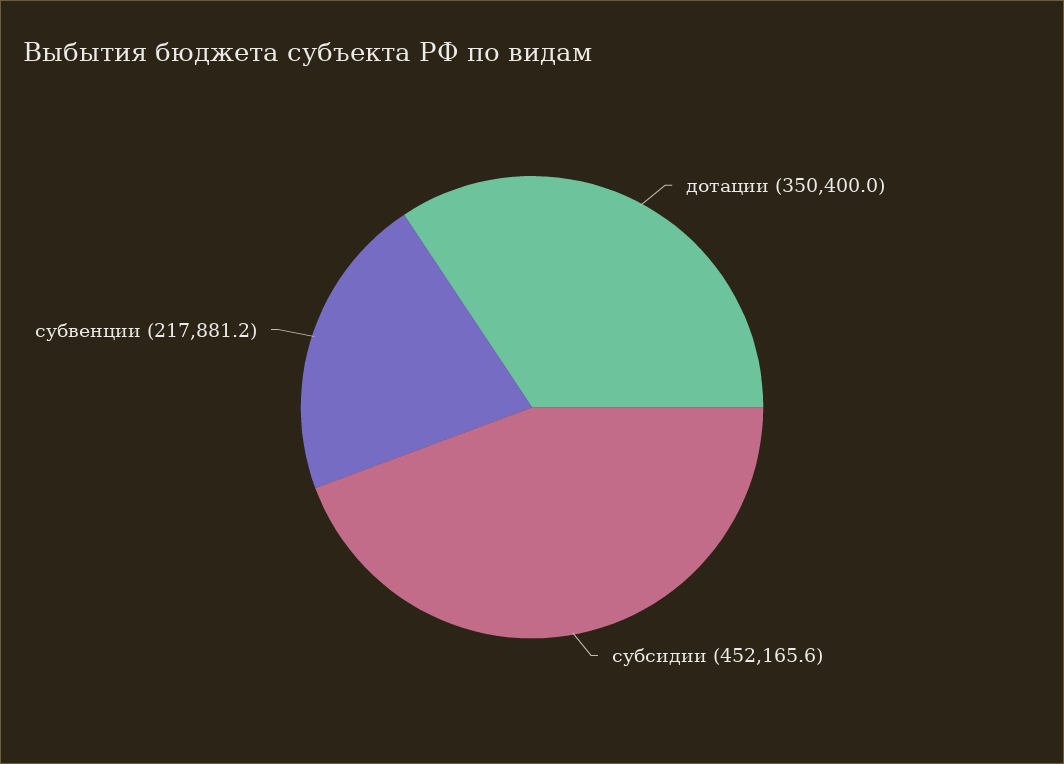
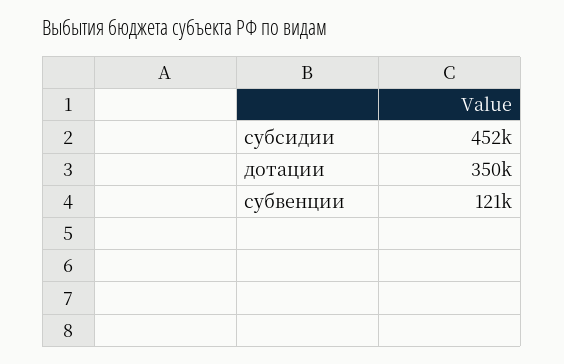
  {
    "дотации": 350400,
    "субсидии": 452165.6,
-   "субвенции": 217881.2
+   "субвенции": 121000
  }

